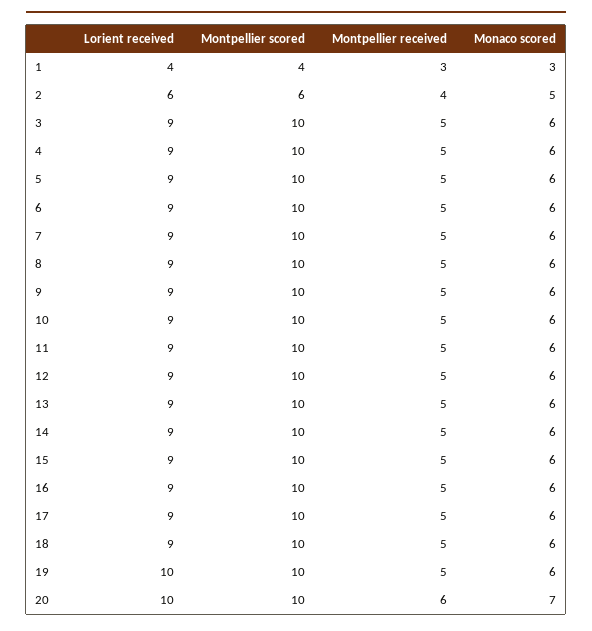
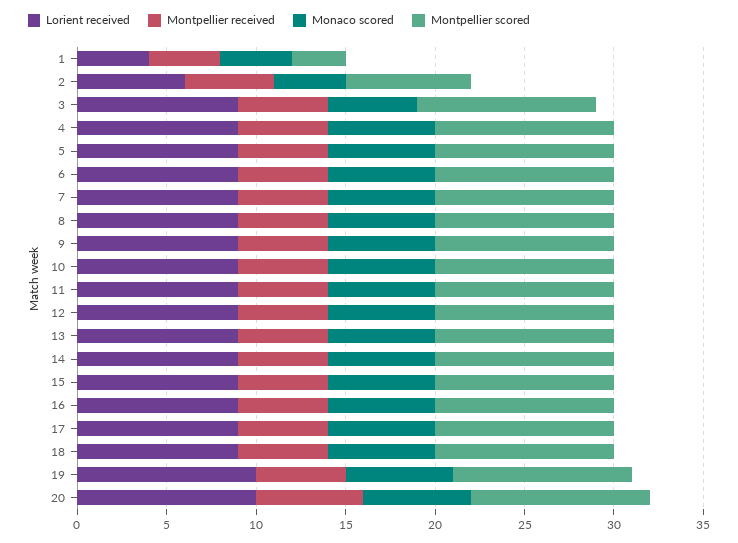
  {
    "Lorient received": {
      "1": 4,
      "2": 6,
      "3": 9,
      "4": 9,
      "5": 9,
      "6": 9,
      "7": 9,
      "8": 9,
      "9": 9,
      "10": 9,
      "11": 9,
      "12": 9,
      "13": 9,
      "14": 9,
      "15": 9,
      "16": 9,
      "17": 9,
      "18": 9,
      "19": 10,
      "20": 10
    },
    "Montpellier scored": {
-     "1": 4,
+     "1": 3,
-     "2": 6,
+     "2": 7,
      "3": 10,
      "4": 10,
      "5": 10,
      "6": 10,
      "7": 10,
      "8": 10,
      "9": 10,
      "10": 10,
      "11": 10,
      "12": 10,
      "13": 10,
      "14": 10,
      "15": 10,
      "16": 10,
      "17": 10,
      "18": 10,
      "19": 10,
      "20": 10
    },
    "Montpellier received": {
-     "1": 3,
+     "1": 4,
-     "2": 4,
+     "2": 5,
      "3": 5,
      "4": 5,
      "5": 5,
      "6": 5,
      "7": 5,
      "8": 5,
      "9": 5,
      "10": 5,
      "11": 5,
      "12": 5,
      "13": 5,
      "14": 5,
      "15": 5,
      "16": 5,
      "17": 5,
      "18": 5,
      "19": 5,
      "20": 6
    },
    "Monaco scored": {
-     "1": 3,
+     "1": 4,
-     "2": 5,
+     "2": 4,
-     "3": 6,
+     "3": 5,
      "4": 6,
      "5": 6,
      "6": 6,
      "7": 6,
      "8": 6,
      "9": 6,
      "10": 6,
      "11": 6,
      "12": 6,
      "13": 6,
      "14": 6,
      "15": 6,
      "16": 6,
      "17": 6,
      "18": 6,
      "19": 6,
-     "20": 7
+     "20": 6
    }
  }

